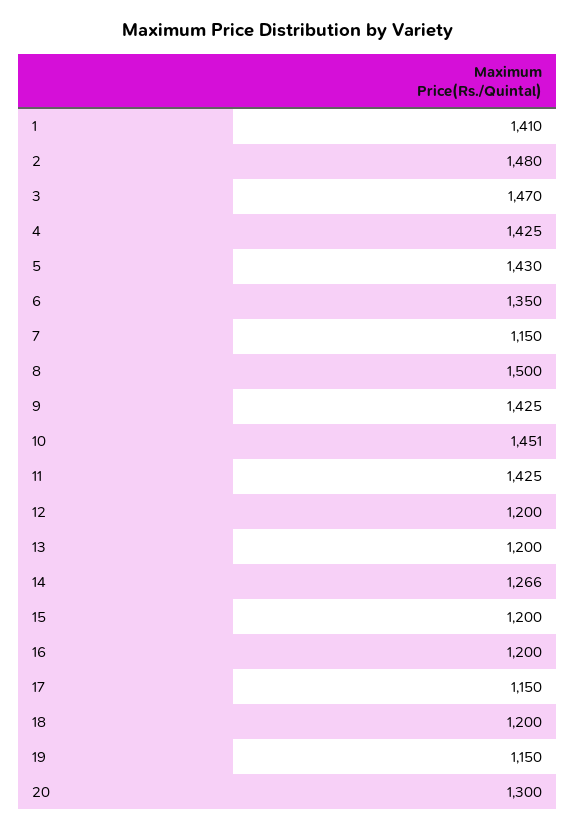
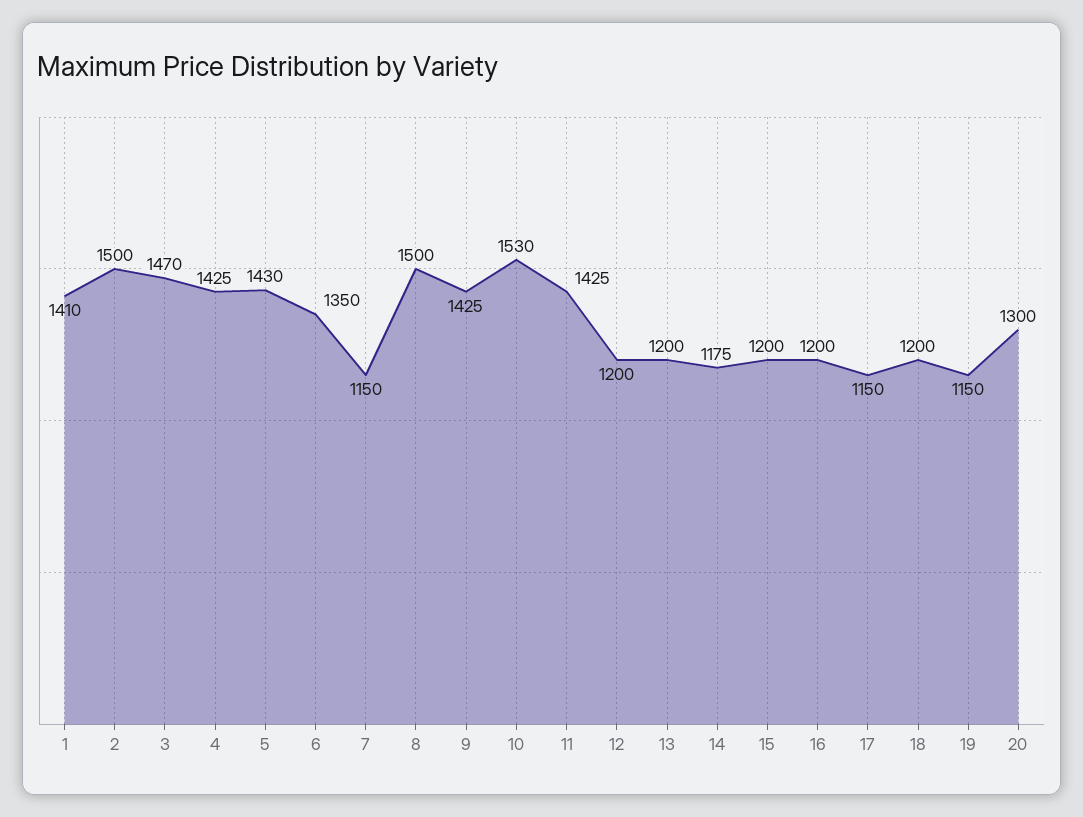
  {
    "1": 1410,
-   "2": 1480,
+   "2": 1500,
    "3": 1470,
    "4": 1425,
    "5": 1430,
    "6": 1350,
    "7": 1150,
    "8": 1500,
    "9": 1425,
-   "10": 1451,
+   "10": 1530,
    "11": 1425,
    "12": 1200,
    "13": 1200,
-   "14": 1266,
+   "14": 1175,
    "15": 1200,
    "16": 1200,
    "17": 1150,
    "18": 1200,
    "19": 1150,
    "20": 1300
  }

